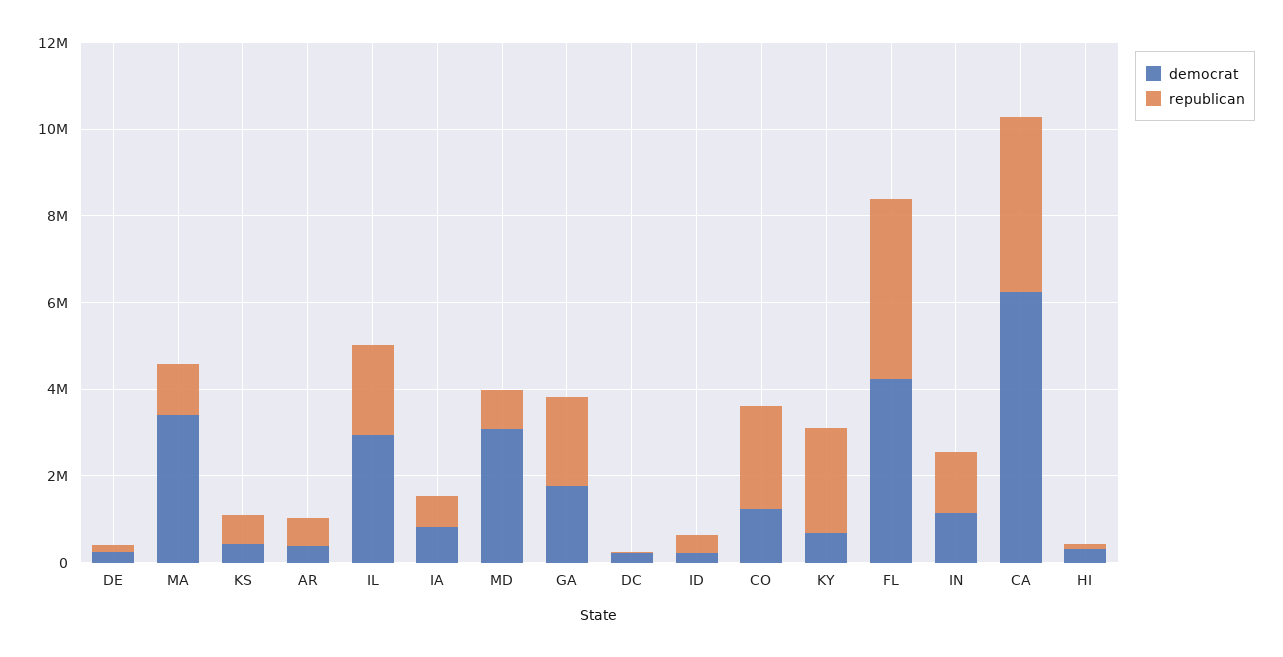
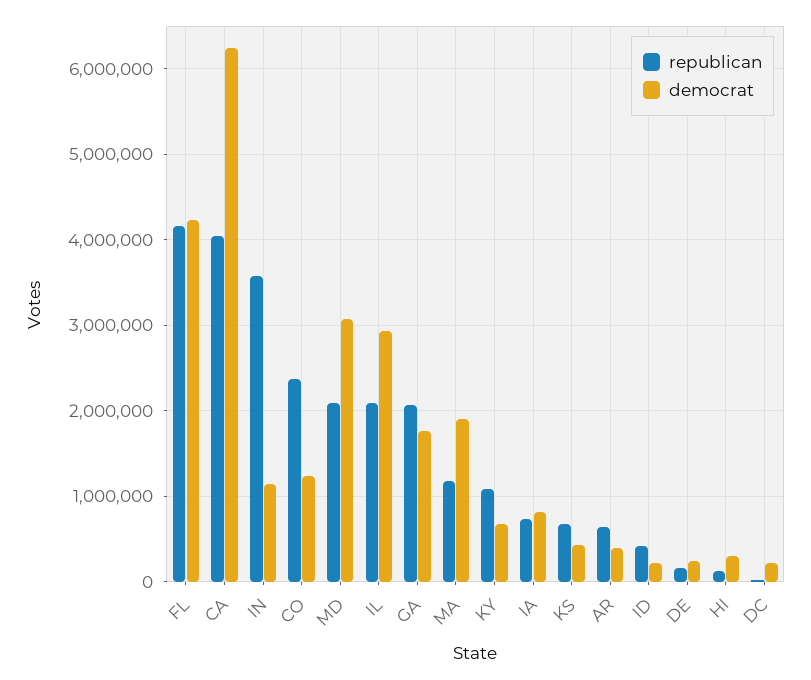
  {
    "democrat": {
      "DE": 200000,
-     "MA": 3500000,
+     "MA": 1900000,
      "KS": 400000,
      "AR": 400000,
      "IL": 2900000,
      "IA": 800000,
      "MD": 3100000,
      "GA": 1800000,
      "DC": 200000,
      "ID": 200000,
      "CO": 1200000,
      "KY": 700000,
      "FL": 4200000,
      "IN": 1100000,
      "CA": 6200000,
      "HI": 300000
    },
    "republican": {
      "DE": 200000,
      "MA": 1200000,
      "KS": 700000,
      "AR": 600000,
      "IL": 2100000,
      "IA": 700000,
-     "MD": 1000000,
+     "MD": 2100000,
      "GA": 2100000,
      "DC": 0,
      "ID": 400000,
      "CO": 2400000,
-     "KY": 2500000,
+     "KY": 1100000,
      "FL": 4200000,
-     "IN": 1500000,
+     "IN": 3600000,
      "CA": 4000000,
      "HI": 100000
    }
  }

